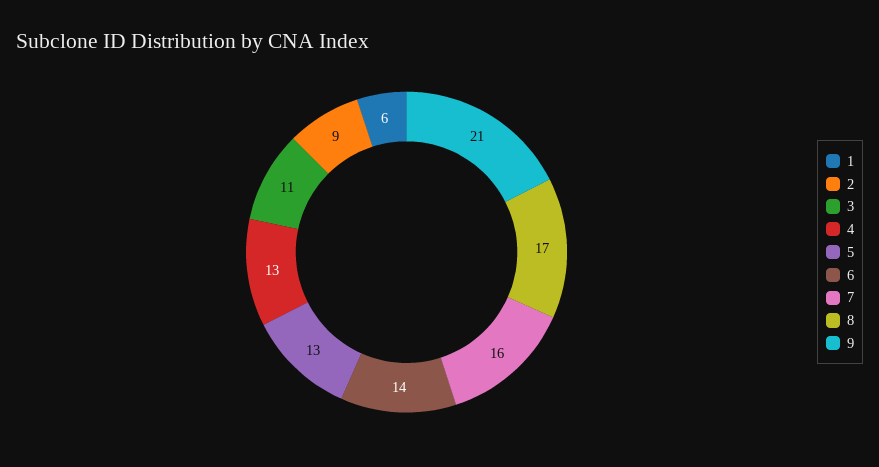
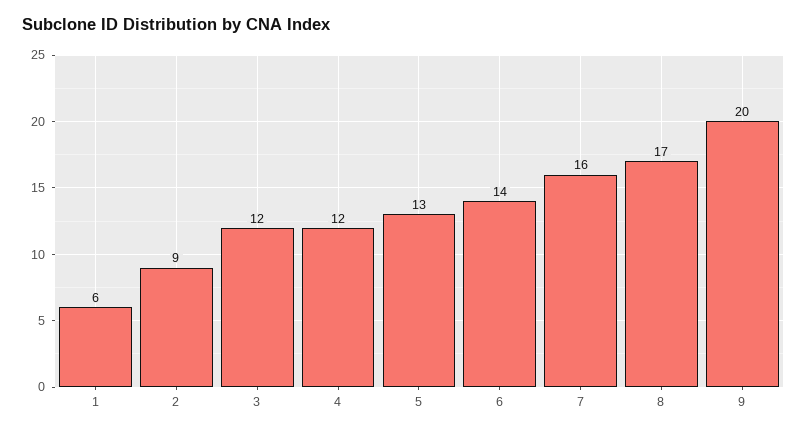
  {
    "1": 6,
    "2": 9,
-   "3": 11,
+   "3": 12,
-   "4": 13,
+   "4": 12,
    "5": 13,
    "6": 14,
    "7": 16,
    "8": 17,
-   "9": 21
+   "9": 20
  }

